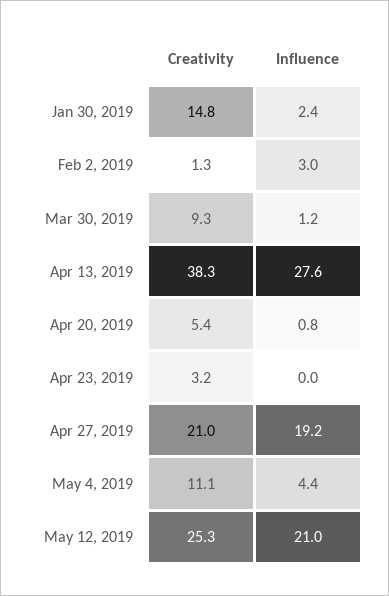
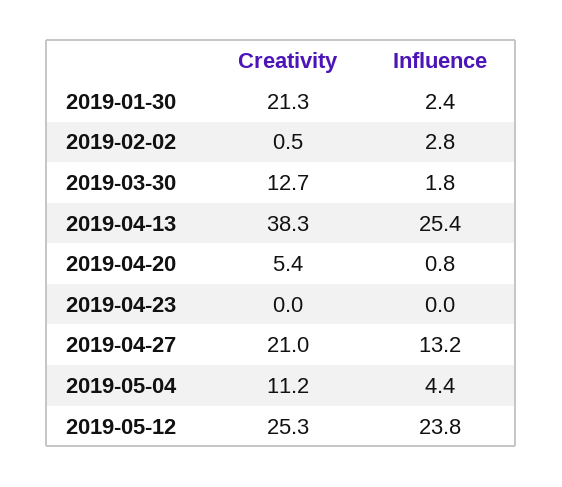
  {
    "Creativity": {
-     "Jan 30, 2019": 14.8,
+     "Jan 30, 2019": 21.3,
-     "Feb 2, 2019": 1.3,
+     "Feb 2, 2019": 0.5,
-     "Mar 30, 2019": 9.3,
+     "Mar 30, 2019": 12.7,
      "Apr 13, 2019": 38.3,
      "Apr 20, 2019": 5.4,
-     "Apr 23, 2019": 3.2,
+     "Apr 23, 2019": 0,
      "Apr 27, 2019": 21,
-     "May 4, 2019": 11.1,
+     "May 4, 2019": 11.2,
      "May 12, 2019": 25.3
    },
    "Influence": {
      "Jan 30, 2019": 2.4,
-     "Feb 2, 2019": 3,
+     "Feb 2, 2019": 2.8,
-     "Mar 30, 2019": 1.2,
+     "Mar 30, 2019": 1.8,
-     "Apr 13, 2019": 27.6,
+     "Apr 13, 2019": 25.4,
      "Apr 20, 2019": 0.8,
      "Apr 23, 2019": 0,
-     "Apr 27, 2019": 19.2,
+     "Apr 27, 2019": 13.2,
      "May 4, 2019": 4.4,
-     "May 12, 2019": 21
+     "May 12, 2019": 23.8
    }
  }

